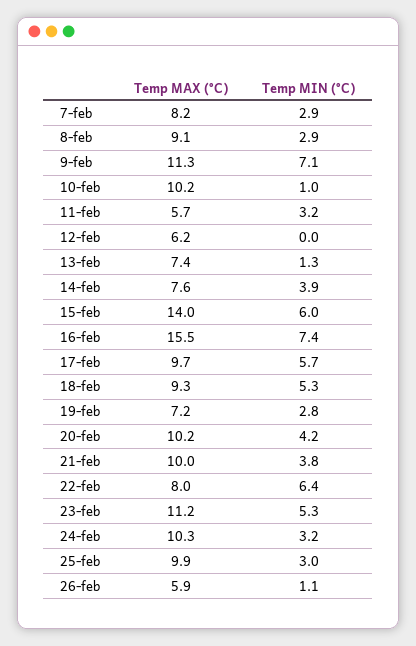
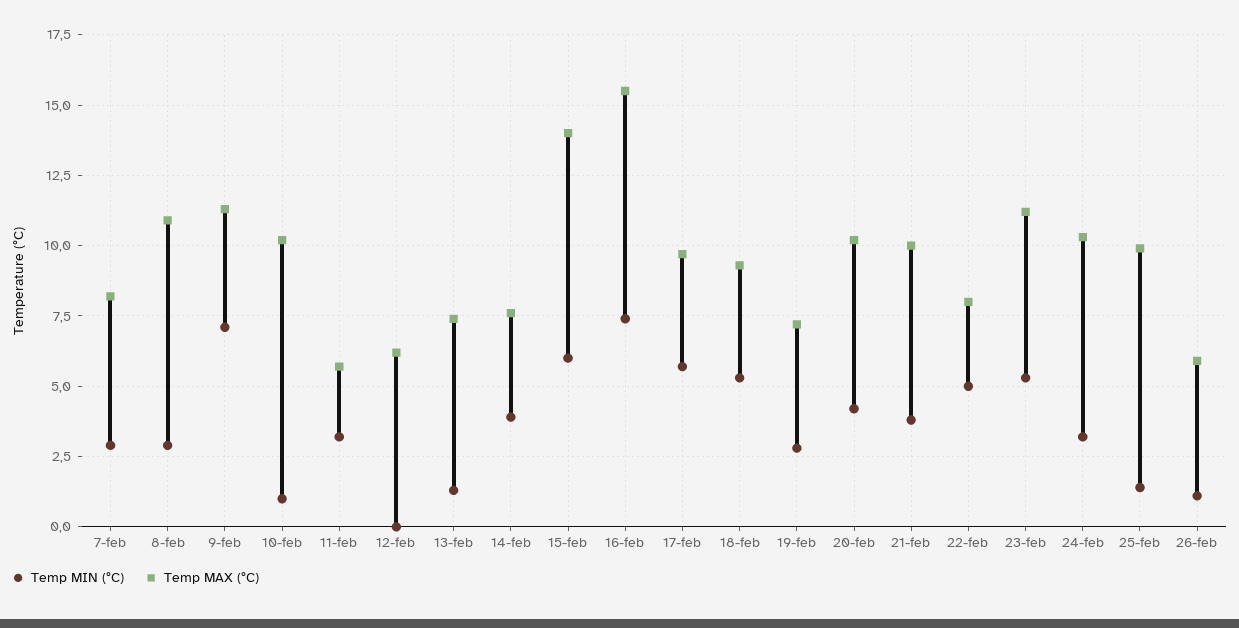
  {
    "Temp MAX (°C)": {
      "7-feb": 8.2,
-     "8-feb": 9.1,
+     "8-feb": 11,
      "9-feb": 11.3,
      "10-feb": 10.2,
      "11-feb": 5.7,
      "12-feb": 6.2,
      "13-feb": 7.4,
      "14-feb": 7.6,
      "15-feb": 14,
      "16-feb": 15.5,
      "17-feb": 9.7,
      "18-feb": 9.3,
      "19-feb": 7.2,
      "20-feb": 10.2,
      "21-feb": 10,
      "22-feb": 8,
      "23-feb": 11.2,
      "24-feb": 10.3,
      "25-feb": 9.9,
      "26-feb": 5.9
    },
    "Temp MIN (°C)": {
      "7-feb": 2.9,
      "8-feb": 2.9,
      "9-feb": 7.1,
      "10-feb": 1,
      "11-feb": 3.2,
      "12-feb": 0,
      "13-feb": 1.3,
      "14-feb": 3.9,
      "15-feb": 6,
      "16-feb": 7.4,
      "17-feb": 5.7,
      "18-feb": 5.3,
      "19-feb": 2.8,
      "20-feb": 4.2,
      "21-feb": 3.8,
-     "22-feb": 6.4,
+     "22-feb": 5,
      "23-feb": 5.3,
      "24-feb": 3.2,
-     "25-feb": 3,
+     "25-feb": 1.5,
      "26-feb": 1.1
    }
  }

